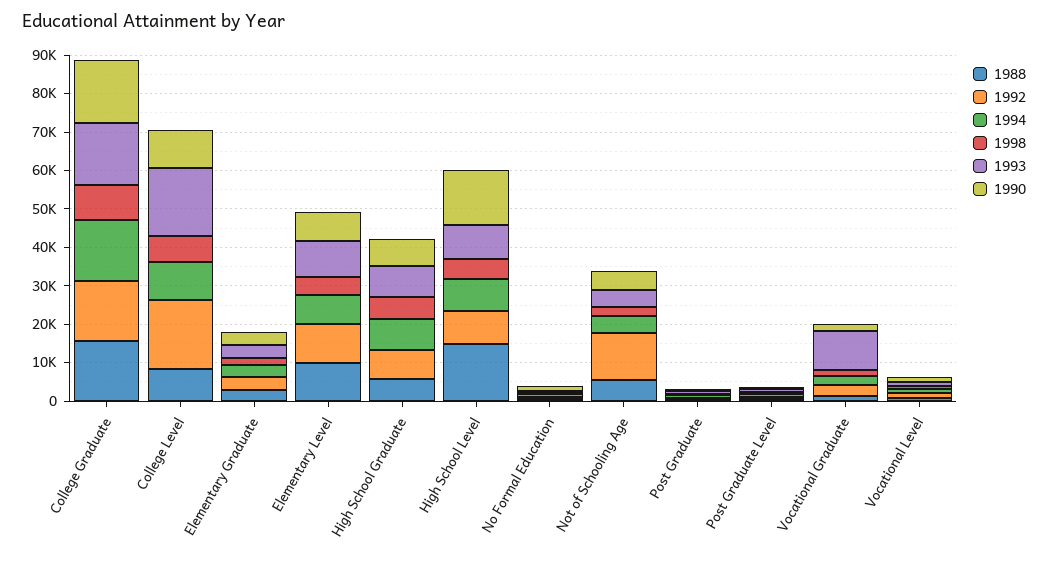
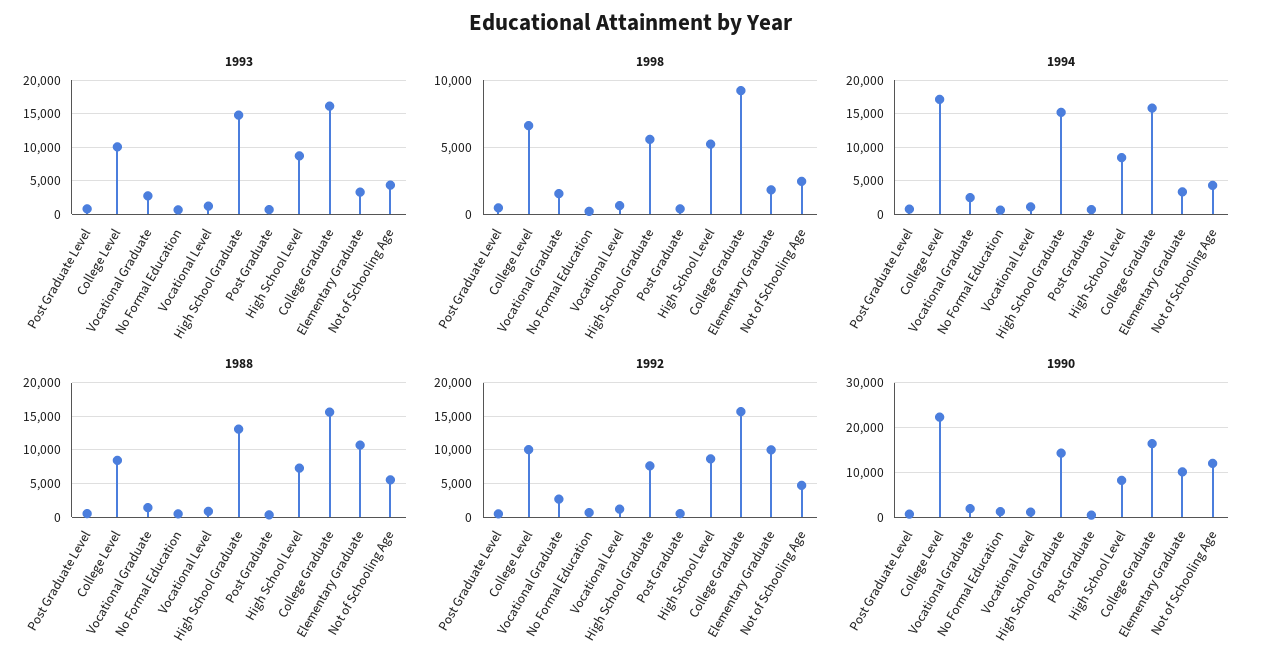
  {
    "1988": {
      "College Graduate": 16000,
      "College Level": 8000,
-     "Elementary Graduate": 2500,
+     "Elementary Graduate": 11000,
-     "Elementary Level": 10000,
-     "High School Graduate": 5000,
+     "High School Graduate": 13000,
-     "High School Level": 15000,
+     "High School Level": 7000,
      "No Formal Education": 0,
      "Not of Schooling Age": 6000,
      "Post Graduate": 0,
      "Post Graduate Level": 1000,
      "Vocational Graduate": 1000,
      "Vocational Level": 1000
    },
    "1992": {
      "College Graduate": 16000,
-     "College Level": 17500,
+     "College Level": 10000,
-     "Elementary Graduate": 2500,
+     "Elementary Graduate": 10000,
-     "Elementary Level": 10000,
      "High School Graduate": 8000,
      "High School Level": 9000,
      "No Formal Education": 1000,
-     "Not of Schooling Age": 12500,
+     "Not of Schooling Age": 5000,
      "Post Graduate": 0,
      "Post Graduate Level": 0,
      "Vocational Graduate": 3000,
      "Vocational Level": 1000
    },
    "1994": {
      "College Graduate": 16000,
-     "College Level": 10000,
+     "College Level": 17000,
      "Elementary Graduate": 3000,
-     "Elementary Level": 7500,
-     "High School Graduate": 7500,
+     "High School Graduate": 15000,
      "High School Level": 8000,
      "No Formal Education": 1000,
      "Not of Schooling Age": 4000,
      "Post Graduate": 1000,
      "Post Graduate Level": 1000,
      "Vocational Graduate": 2000,
      "Vocational Level": 1000
    },
    "1998": {
      "College Graduate": 9000,
      "College Level": 6500,
      "Elementary Graduate": 2000,
-     "Elementary Level": 5000,
      "High School Graduate": 5500,
      "High School Level": 5000,
      "No Formal Education": 0,
      "Not of Schooling Age": 2500,
      "Post Graduate": 500,
      "Post Graduate Level": 500,
      "Vocational Graduate": 1500,
      "Vocational Level": 500
    },
    "1993": {
      "College Graduate": 16000,
-     "College Level": 17500,
+     "College Level": 10000,
      "Elementary Graduate": 3000,
-     "Elementary Level": 10000,
-     "High School Graduate": 7500,
+     "High School Graduate": 15000,
      "High School Level": 9000,
      "No Formal Education": 1000,
      "Not of Schooling Age": 4000,
      "Post Graduate": 1000,
      "Post Graduate Level": 1000,
-     "Vocational Graduate": 10000,
+     "Vocational Graduate": 3000,
      "Vocational Level": 1000
    },
    "1990": {
      "College Graduate": 16000,
-     "College Level": 10000,
+     "College Level": 22000,
-     "Elementary Graduate": 2500,
+     "Elementary Graduate": 10000,
-     "Elementary Level": 7500,
-     "High School Graduate": 7500,
+     "High School Graduate": 14000,
-     "High School Level": 15000,
+     "High School Level": 8000,
      "No Formal Education": 2000,
-     "Not of Schooling Age": 5000,
+     "Not of Schooling Age": 12000,
      "Post Graduate": 0,
      "Post Graduate Level": 0,
      "Vocational Graduate": 2000,
      "Vocational Level": 2000
    }
  }

